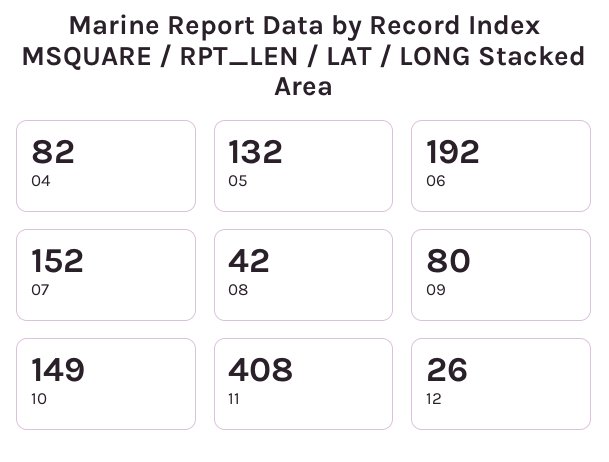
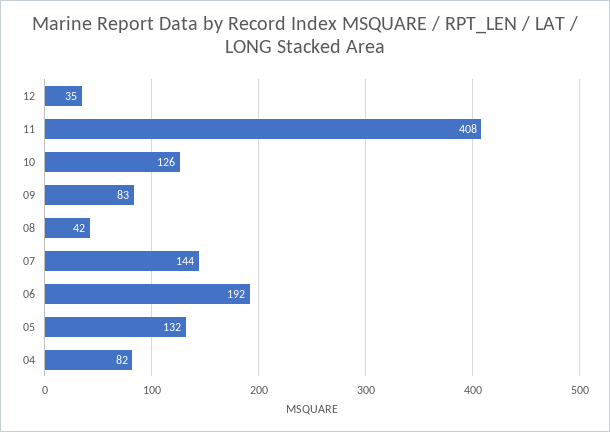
  {
    "04": 82,
    "05": 132,
    "06": 192,
-   "07": 152,
+   "07": 144,
    "08": 42,
-   "09": 80,
+   "09": 83,
-   "10": 149,
+   "10": 126,
    "11": 408,
-   "12": 26
+   "12": 35
  }

